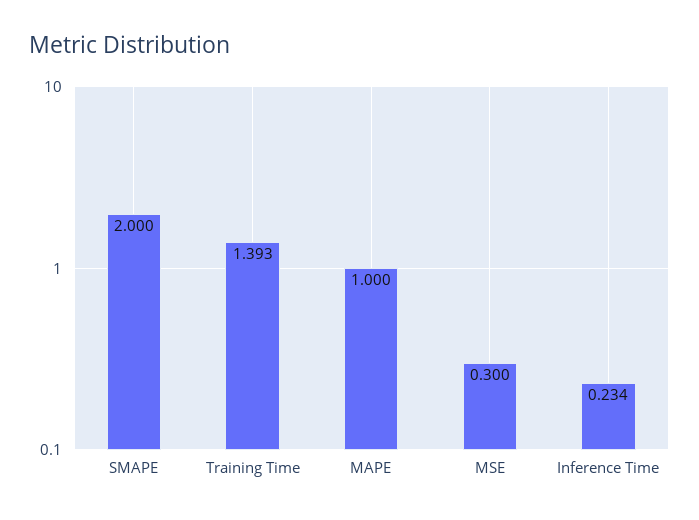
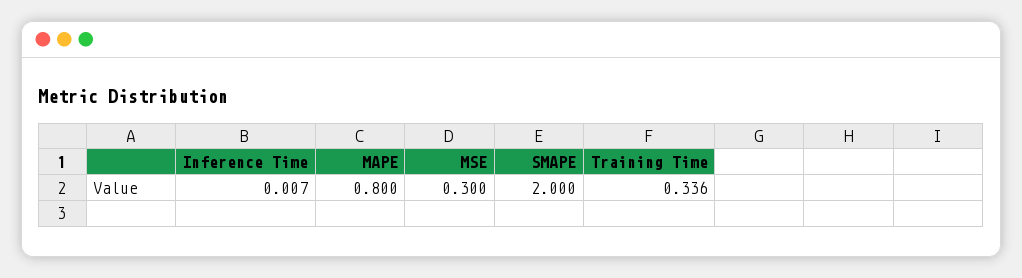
  {
    "SMAPE": 2,
-   "Training Time": 1.393,
+   "Training Time": 0.336,
-   "MAPE": 1,
+   "MAPE": 0.8,
    "MSE": 0.3,
-   "Inference Time": 0.234
+   "Inference Time": 0.007
  }

